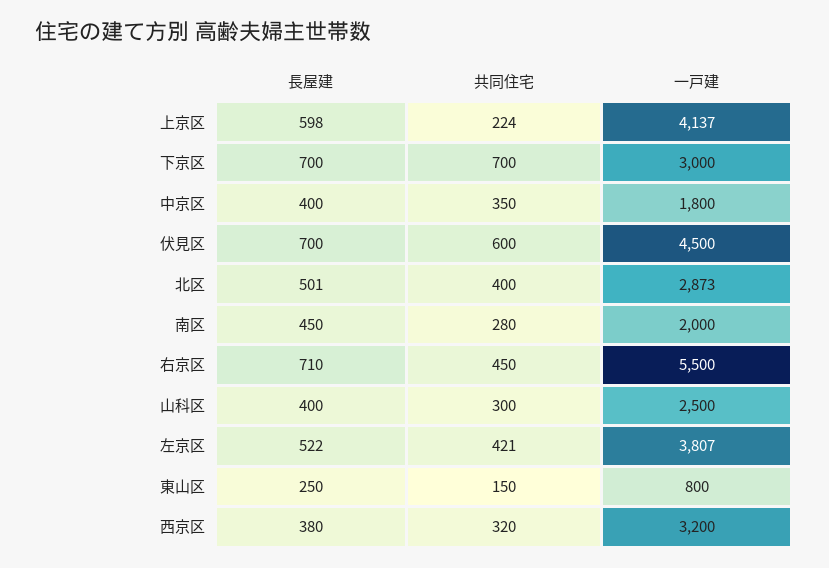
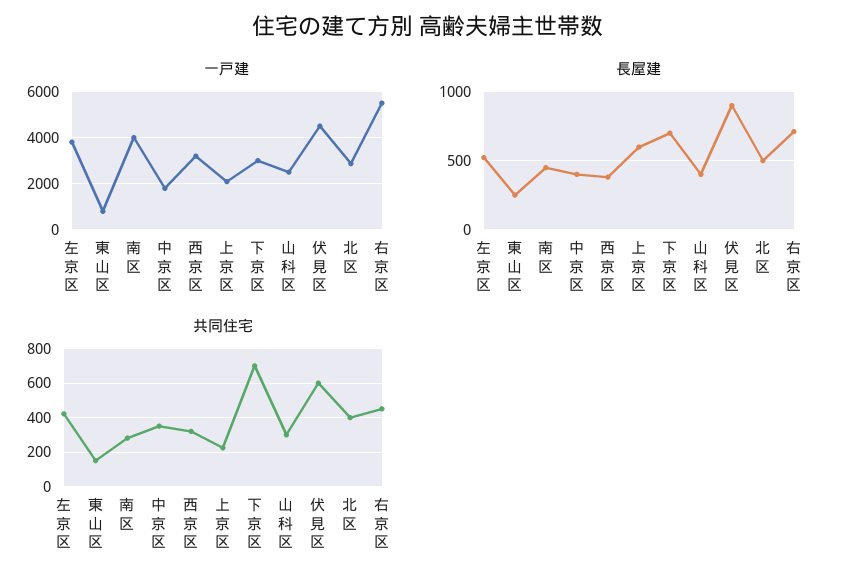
  {
    "長屋建": {
      "上京区": 598,
      "下京区": 700,
      "中京区": 400,
-     "伏見区": 700,
+     "伏見区": 900,
      "北区": 501,
      "南区": 450,
      "右京区": 710,
      "山科区": 400,
      "左京区": 522,
      "東山区": 250,
      "西京区": 380
    },
    "共同住宅": {
      "上京区": 224,
      "下京区": 700,
      "中京区": 350,
      "伏見区": 600,
      "北区": 400,
      "南区": 280,
      "右京区": 450,
      "山科区": 300,
      "左京区": 421,
      "東山区": 150,
      "西京区": 320
    },
    "一戸建": {
-     "上京区": 4137,
+     "上京区": 2000,
      "下京区": 3000,
      "中京区": 1800,
      "伏見区": 4500,
      "北区": 2873,
-     "南区": 2000,
+     "南区": 4000,
      "右京区": 5500,
      "山科区": 2500,
      "左京区": 3807,
      "東山区": 800,
      "西京区": 3200
    }
  }

